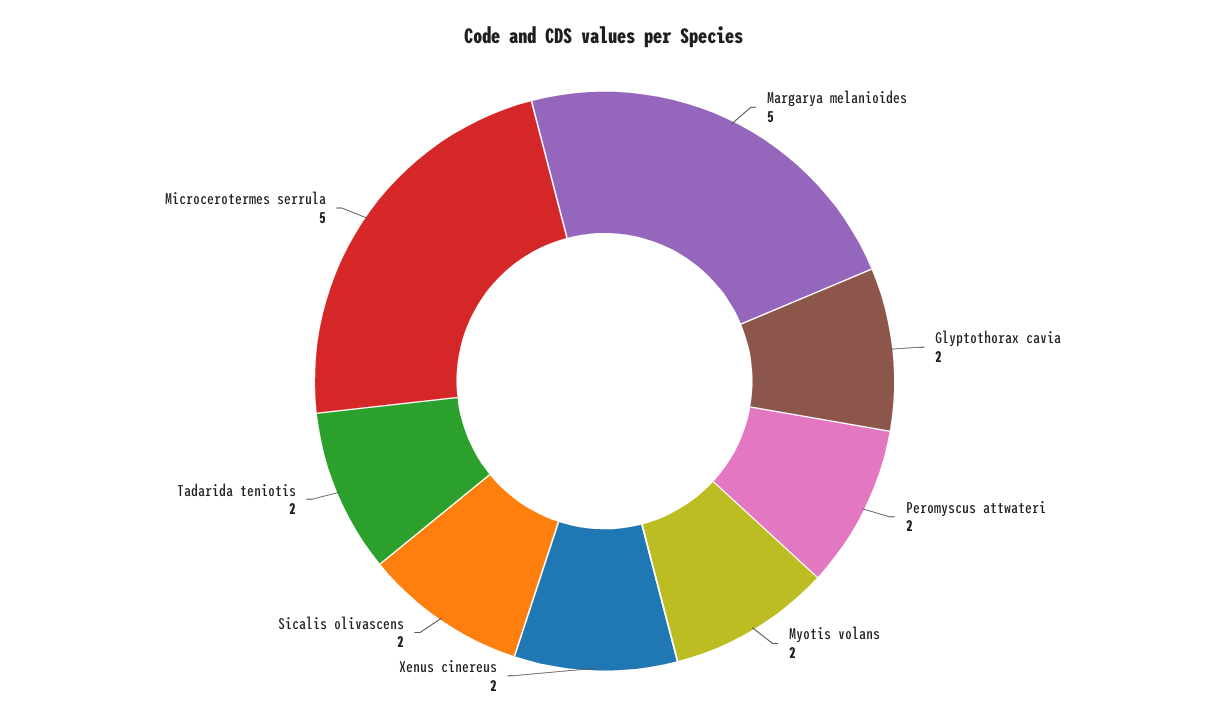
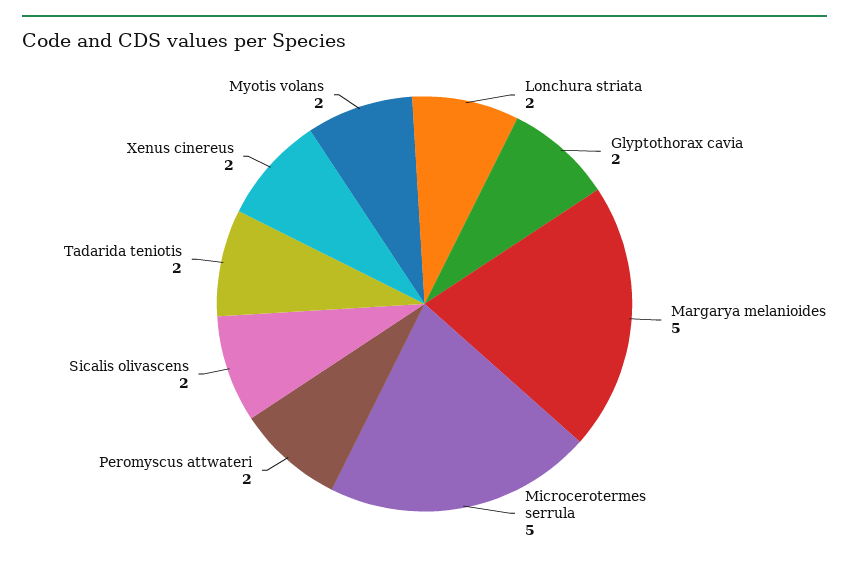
  {
    "Margarya melanioides": 5,
    "Glyptothorax cavia": 2,
    "Peromyscus attwateri": 2,
    "Myotis volans": 2,
    "Xenus cinereus": 2,
    "Sicalis olivascens": 2,
    "Tadarida teniotis": 2,
-   "Microcerotermes serrula": 5
+   "Microcerotermes serrula": 5,
+   "Lonchura striata": 2
  }

